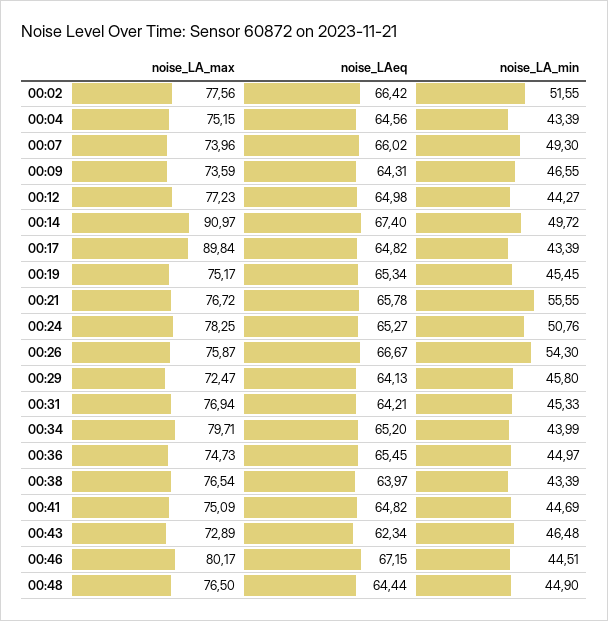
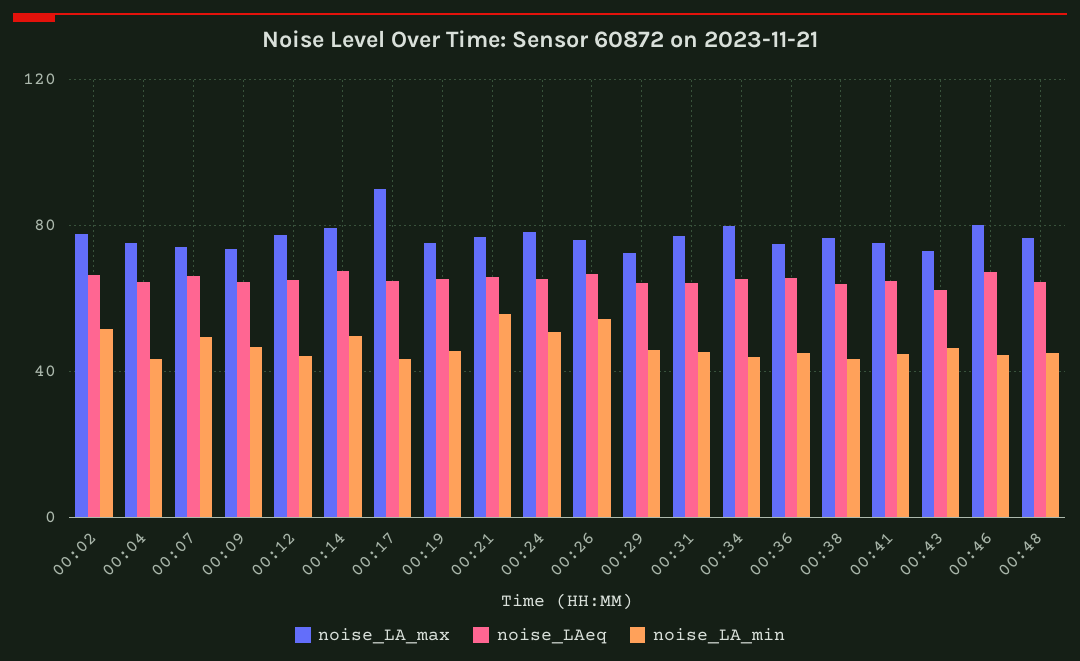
  {
    "noise_LA_max": {
      "00:02": 77.56,
      "00:04": 75.15,
      "00:07": 73.96,
      "00:09": 73.59,
      "00:12": 77.23,
-     "00:14": 90.97,
+     "00:14": 80,
      "00:17": 89.84,
      "00:19": 75.17,
      "00:21": 76.72,
      "00:24": 78.25,
      "00:26": 75.87,
      "00:29": 72.47,
      "00:31": 76.94,
      "00:34": 79.71,
      "00:36": 74.73,
      "00:38": 76.54,
      "00:41": 75.09,
      "00:43": 72.89,
      "00:46": 80.17,
      "00:48": 76.5
    },
    "noise_LAeq": {
      "00:02": 66.42,
      "00:04": 64.56,
      "00:07": 66.02,
      "00:09": 64.31,
      "00:12": 64.98,
      "00:14": 67.4,
      "00:17": 64.82,
      "00:19": 65.34,
      "00:21": 65.78,
      "00:24": 65.27,
      "00:26": 66.67,
      "00:29": 64.13,
      "00:31": 64.21,
      "00:34": 65.2,
      "00:36": 65.45,
      "00:38": 63.97,
      "00:41": 64.82,
      "00:43": 62.34,
      "00:46": 67.15,
      "00:48": 64.44
    },
    "noise_LA_min": {
      "00:02": 51.55,
      "00:04": 43.39,
      "00:07": 49.3,
      "00:09": 46.55,
      "00:12": 44.27,
      "00:14": 49.72,
      "00:17": 43.39,
      "00:19": 45.45,
      "00:21": 55.55,
      "00:24": 50.76,
      "00:26": 54.3,
      "00:29": 45.8,
      "00:31": 45.33,
      "00:34": 43.99,
      "00:36": 44.97,
      "00:38": 43.39,
      "00:41": 44.69,
      "00:43": 46.48,
      "00:46": 44.51,
      "00:48": 44.9
    }
  }

